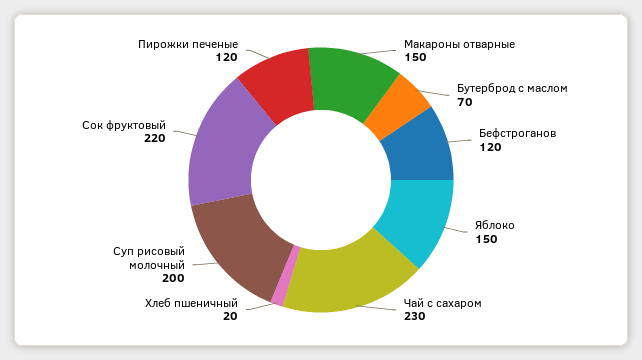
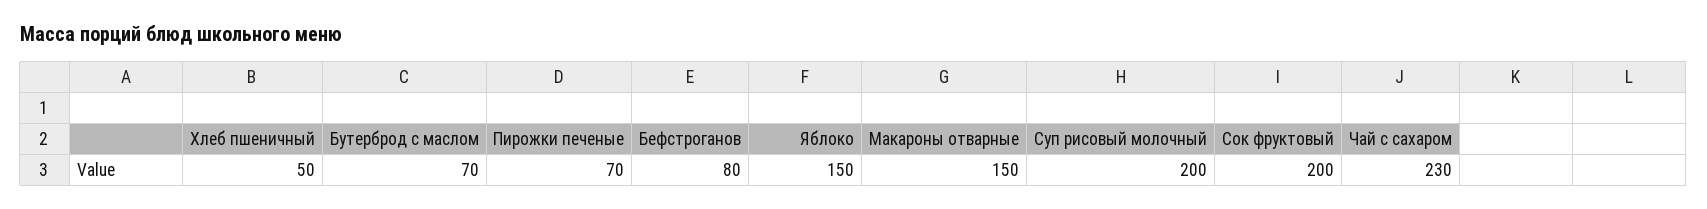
  {
    "Макароны отварные": 150,
    "Бутерброд с маслом": 70,
-   "Бефстроганов": 120,
+   "Бефстроганов": 80,
    "Яблоко": 150,
    "Чай с сахаром": 230,
-   "Хлеб пшеничный": 20,
+   "Хлеб пшеничный": 50,
    "Суп рисовый молочный": 200,
-   "Сок фруктовый": 220,
+   "Сок фруктовый": 200,
-   "Пирожки печеные": 120
+   "Пирожки печеные": 70
  }

